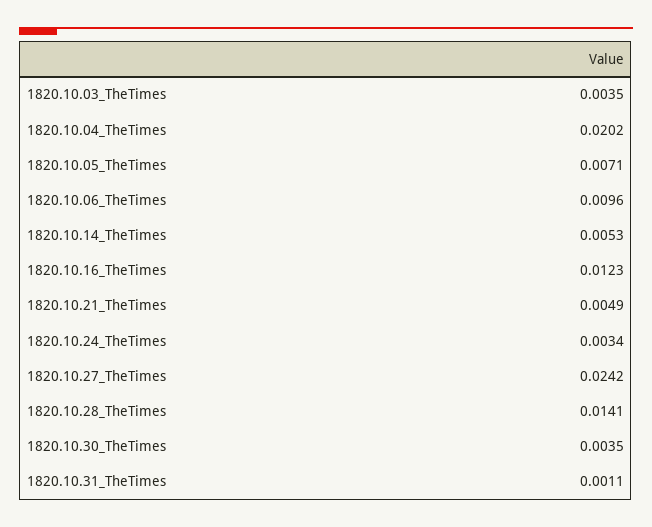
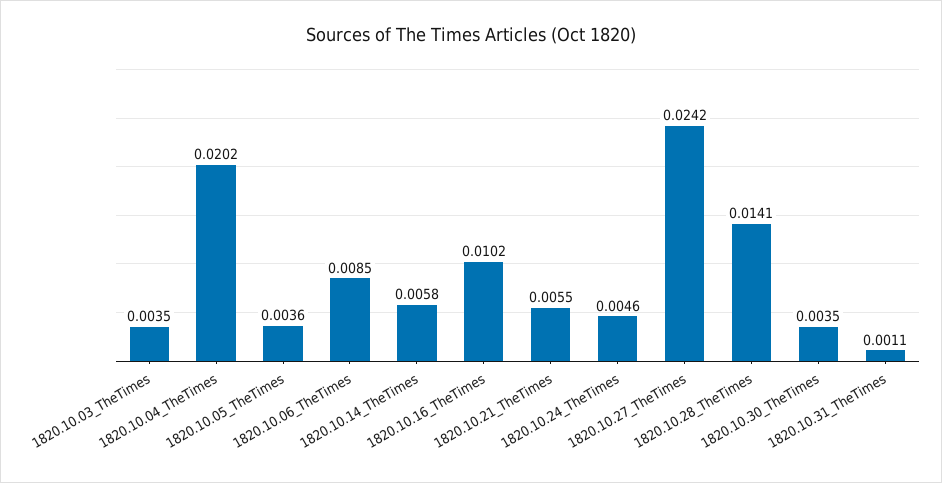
  {
    "1820.10.03_TheTimes": 0.0035,
    "1820.10.04_TheTimes": 0.0202,
-   "1820.10.05_TheTimes": 0.0071,
+   "1820.10.05_TheTimes": 0.0036,
-   "1820.10.06_TheTimes": 0.0096,
+   "1820.10.06_TheTimes": 0.0085,
-   "1820.10.14_TheTimes": 0.0053,
+   "1820.10.14_TheTimes": 0.0058,
-   "1820.10.16_TheTimes": 0.0123,
+   "1820.10.16_TheTimes": 0.0102,
-   "1820.10.21_TheTimes": 0.0049,
+   "1820.10.21_TheTimes": 0.0055,
-   "1820.10.24_TheTimes": 0.0034,
+   "1820.10.24_TheTimes": 0.0046,
    "1820.10.27_TheTimes": 0.0242,
    "1820.10.28_TheTimes": 0.0141,
    "1820.10.30_TheTimes": 0.0035,
    "1820.10.31_TheTimes": 0.0011
  }

